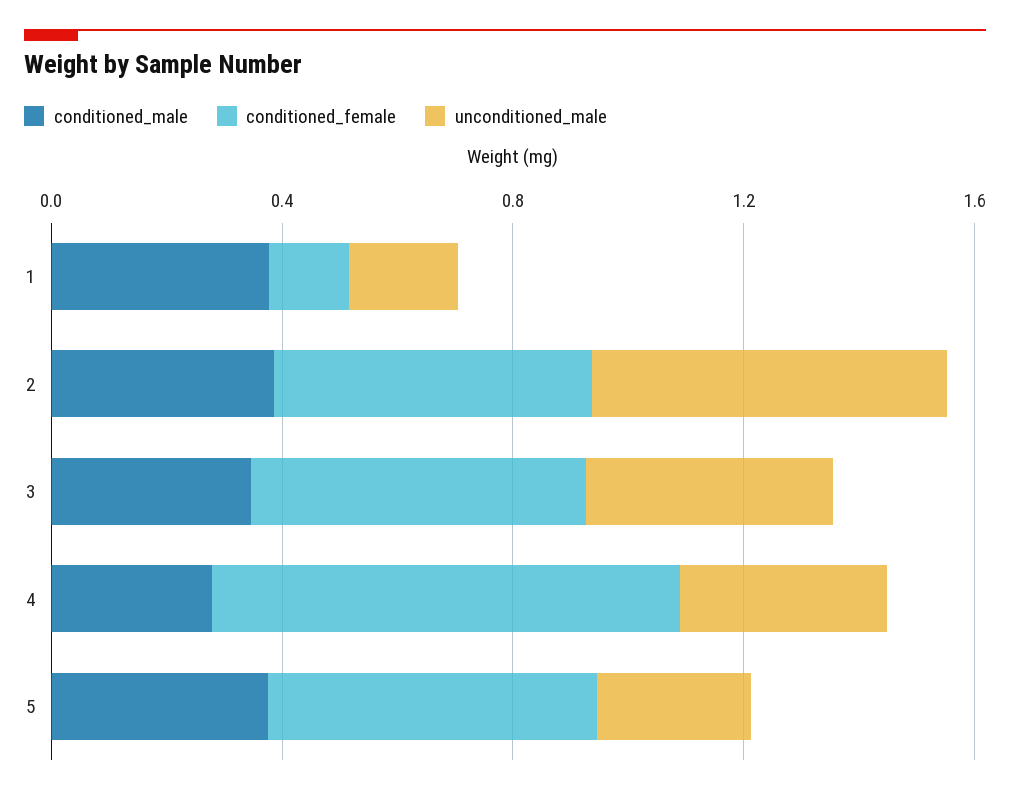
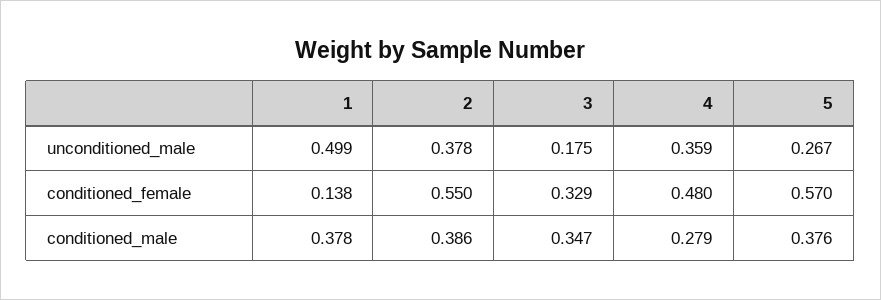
  {
    "conditioned_male": {
      "1": 0.378,
      "2": 0.386,
      "3": 0.347,
      "4": 0.279,
      "5": 0.376
    },
    "conditioned_female": {
      "1": 0.138,
      "2": 0.55,
-     "3": 0.6,
+     "3": 0.329,
-     "4": 0.8,
+     "4": 0.48,
      "5": 0.57
    },
    "unconditioned_male": {
-     "1": 0.2,
+     "1": 0.499,
-     "2": 0.6,
+     "2": 0.378,
-     "3": 0.4,
+     "3": 0.175,
      "4": 0.359,
      "5": 0.267
    }
  }

